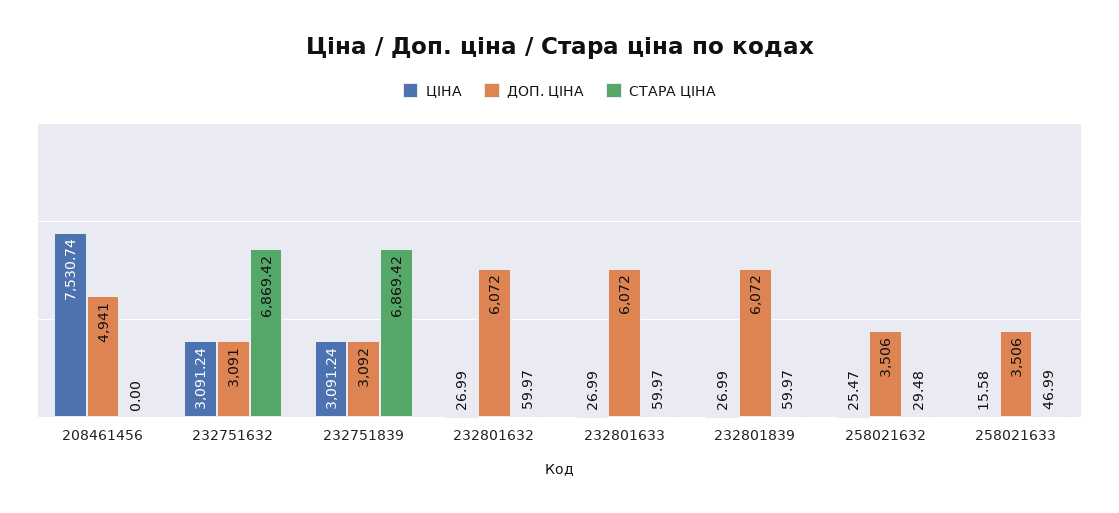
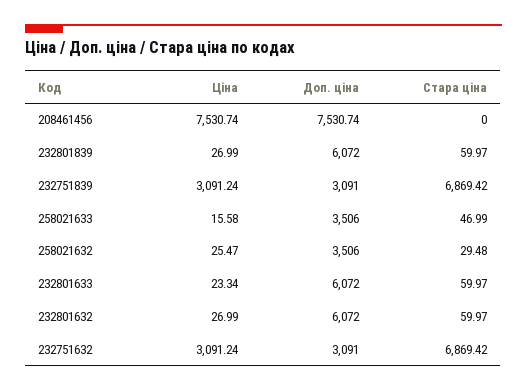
  {
    "ЦІНА": {
      "208461456": 7530.74,
      "232751632": 3091.24,
      "232751839": 3091.24,
      "232801632": 26.99,
-     "232801633": 26.99,
+     "232801633": 23.34,
      "232801839": 26.99,
      "258021632": 25.47,
      "258021633": 15.58
    },
    "ДОП. ЦІНА": {
-     "208461456": 4941,
+     "208461456": 7530.74,
      "232751632": 3091,
-     "232751839": 3092,
+     "232751839": 3091,
      "232801632": 6072,
      "232801633": 6072,
      "232801839": 6072,
      "258021632": 3506,
      "258021633": 3506
    },
    "СТАРА ЦІНА": {
      "208461456": 0,
      "232751632": 6869.42,
      "232751839": 6869.42,
      "232801632": 59.97,
      "232801633": 59.97,
      "232801839": 59.97,
      "258021632": 29.48,
      "258021633": 46.99
    }
  }

